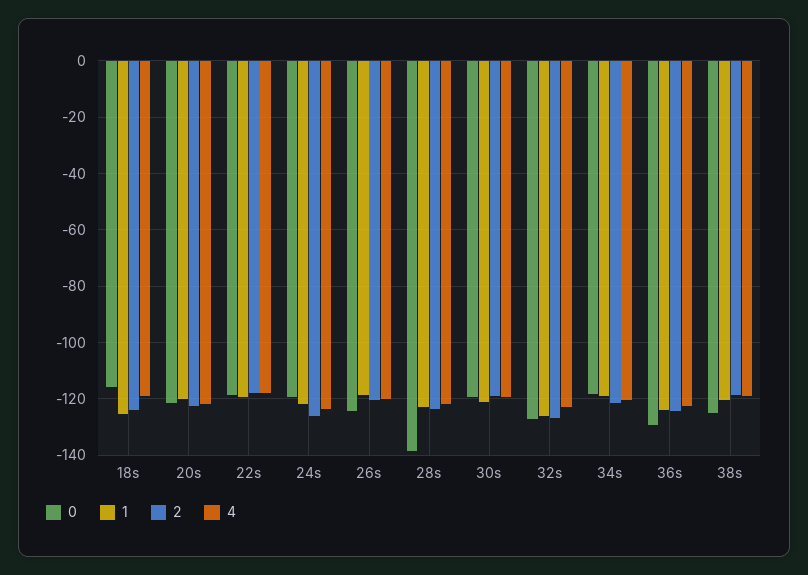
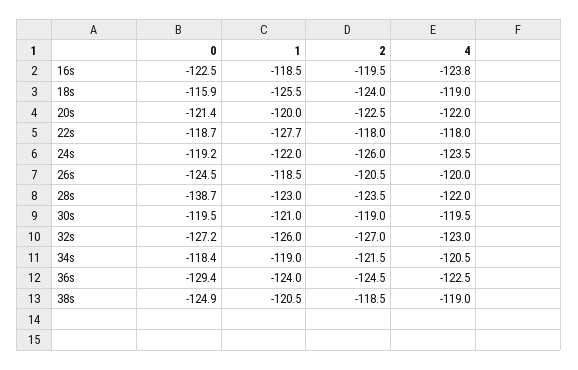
  {
    "0": {
      "18s": -115.9,
      "20s": -121.4,
      "22s": -118.7,
      "24s": -119.2,
      "26s": -124.5,
      "28s": -138.7,
      "30s": -119.5,
      "32s": -127.2,
      "34s": -118.4,
      "36s": -129.4,
-     "38s": -124.9
+     "38s": -124.9,
+     "16s": -122.5
    },
    "1": {
      "18s": -125.5,
      "20s": -120,
-     "22s": -120,
+     "22s": -127.7,
      "24s": -122,
      "26s": -118.5,
      "28s": -123,
      "30s": -121,
      "32s": -126,
      "34s": -119,
      "36s": -124,
-     "38s": -120.5
+     "38s": -120.5,
+     "16s": -118.5
    },
    "2": {
      "18s": -124,
      "20s": -122.5,
      "22s": -118,
      "24s": -126,
      "26s": -120.5,
      "28s": -123.5,
      "30s": -119,
      "32s": -127,
      "34s": -121.5,
      "36s": -124.5,
-     "38s": -118.5
+     "38s": -118.5,
+     "16s": -119.5
    },
    "4": {
      "18s": -119,
      "20s": -122,
      "22s": -118,
      "24s": -123.5,
      "26s": -120,
      "28s": -122,
      "30s": -119.5,
      "32s": -123,
      "34s": -120.5,
      "36s": -122.5,
-     "38s": -119
+     "38s": -119,
+     "16s": -123.8
    }
  }

